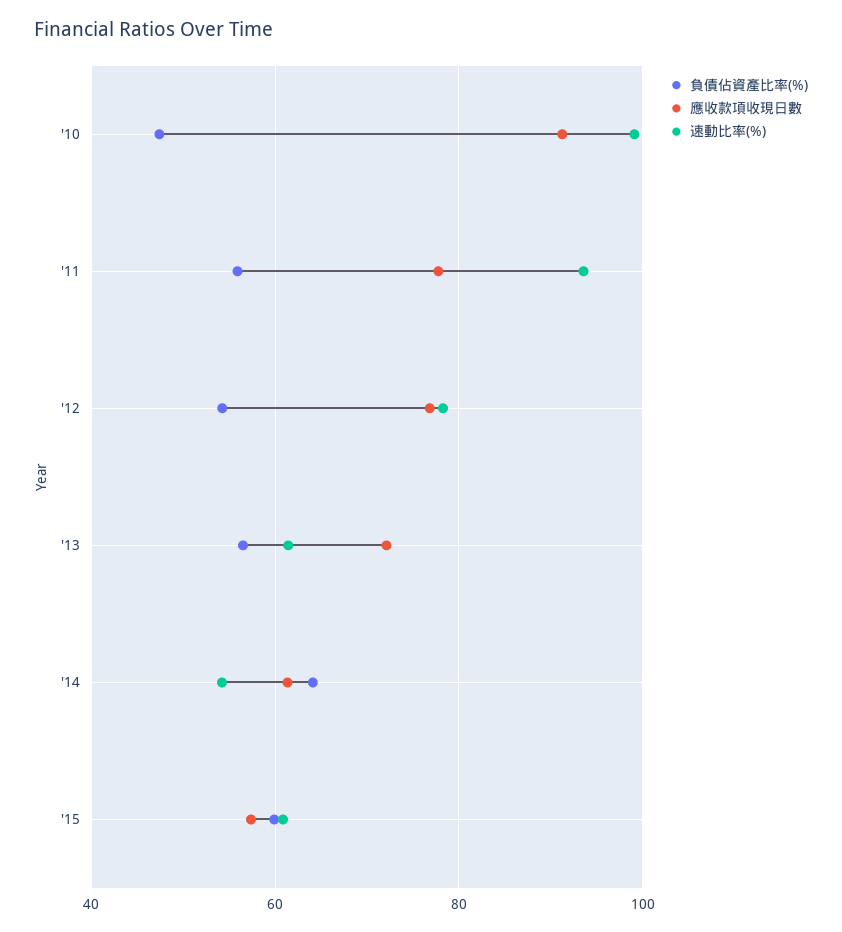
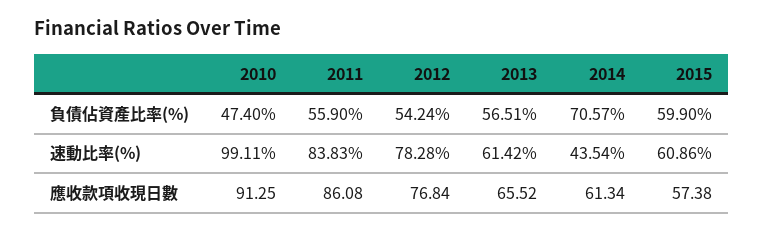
  {
    "負債佔資產比率(%)": {
      "'10": 47.4,
      "'11": 55.9,
      "'12": 54.24,
      "'13": 56.51,
-     "'14": 64,
+     "'14": 70.57,
      "'15": 59.9
    },
    "應收款項收現日數": {
      "'10": 91.25,
-     "'11": 78,
+     "'11": 86.08,
      "'12": 76.84,
-     "'13": 72,
+     "'13": 65.52,
      "'14": 61.34,
      "'15": 57.38
    },
    "速動比率(%)": {
      "'10": 99.11,
-     "'11": 94,
+     "'11": 83.83,
      "'12": 78.28,
      "'13": 61.42,
-     "'14": 54,
+     "'14": 43.54,
      "'15": 60.86
    }
  }

